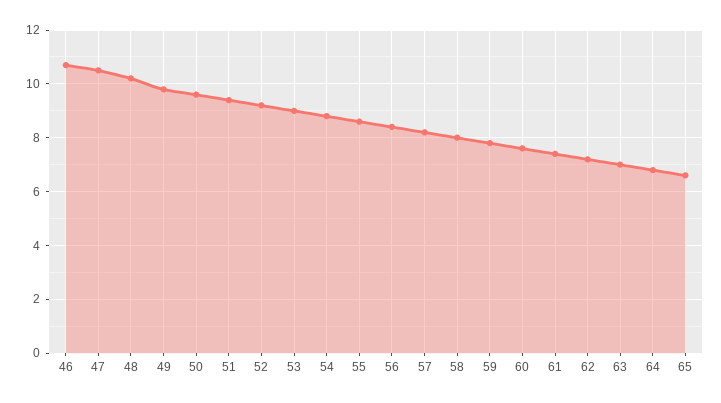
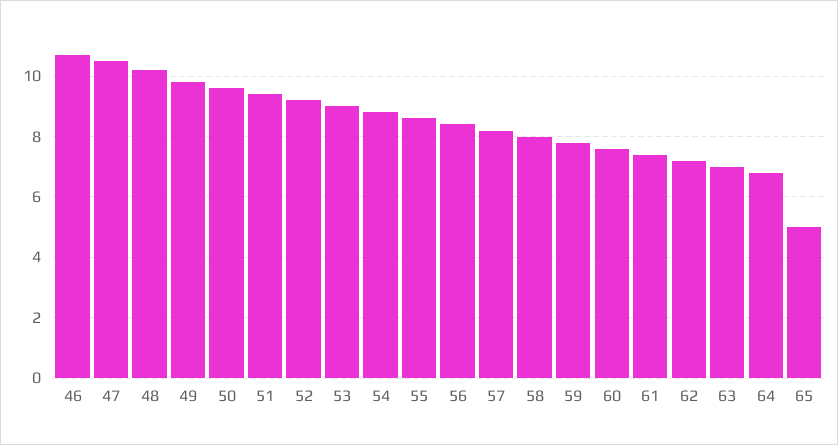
  {
    "46": 10.5,
    "47": 10.5,
    "48": 10,
    "49": 10,
    "50": 9.5,
    "51": 9.5,
    "52": 9,
    "53": 9,
    "54": 9,
    "55": 8.5,
    "56": 8.5,
    "57": 8,
    "58": 8,
    "59": 8,
    "60": 7.5,
    "61": 7.5,
    "62": 7,
    "63": 7,
    "64": 7,
-   "65": 6.5
+   "65": 5
  }

